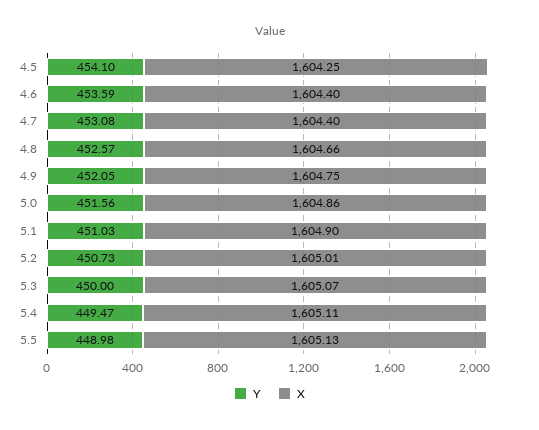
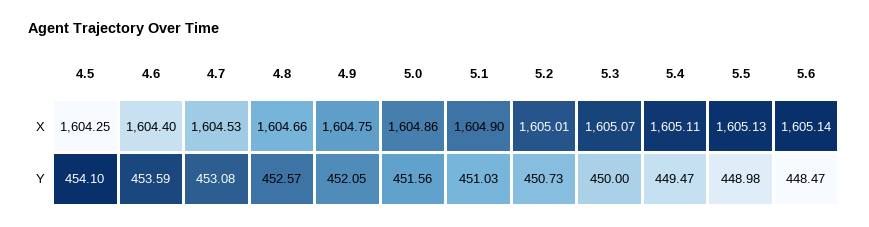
  {
    "Y": {
      "4.5": 454.1,
      "4.6": 453.59,
      "4.7": 453.08,
      "4.8": 452.57,
      "4.9": 452.05,
      "5.0": 451.56,
      "5.1": 451.03,
      "5.2": 450.73,
      "5.3": 450,
      "5.4": 449.47,
-     "5.5": 448.98
+     "5.5": 448.98,
+     "5.6": 448.47
    },
    "X": {
      "4.5": 1604.25,
      "4.6": 1604.4,
-     "4.7": 1604.4,
+     "4.7": 1604.53,
      "4.8": 1604.66,
      "4.9": 1604.75,
      "5.0": 1604.86,
      "5.1": 1604.9,
      "5.2": 1605.01,
      "5.3": 1605.07,
      "5.4": 1605.11,
-     "5.5": 1605.13
+     "5.5": 1605.13,
+     "5.6": 1605.14
    }
  }

